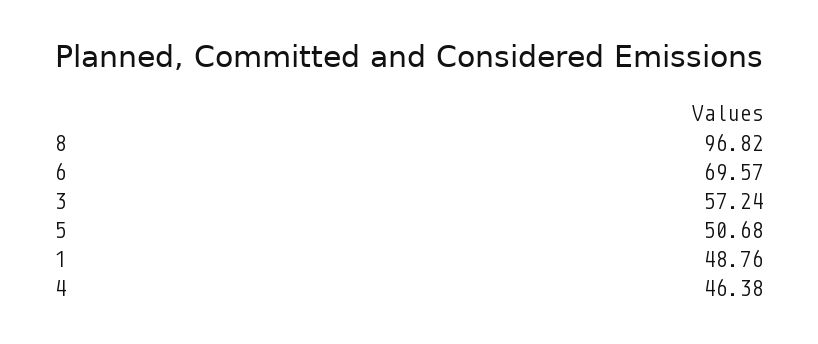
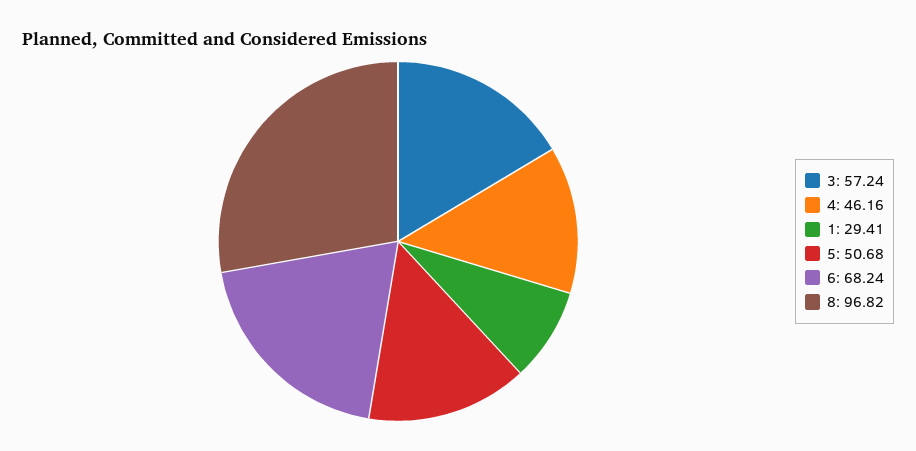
  {
    "8": 96.82,
-   "6": 69.57,
+   "6": 68.24,
    "3": 57.24,
    "5": 50.68,
-   "1": 48.76,
+   "1": 29.41,
-   "4": 46.38
+   "4": 46.16
  }

